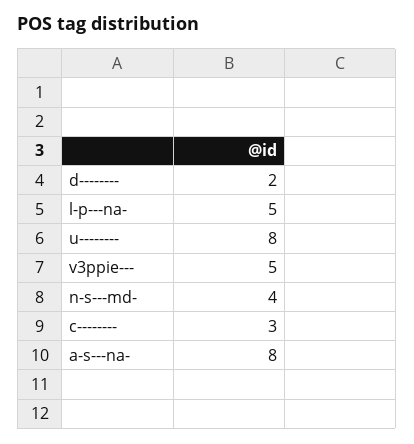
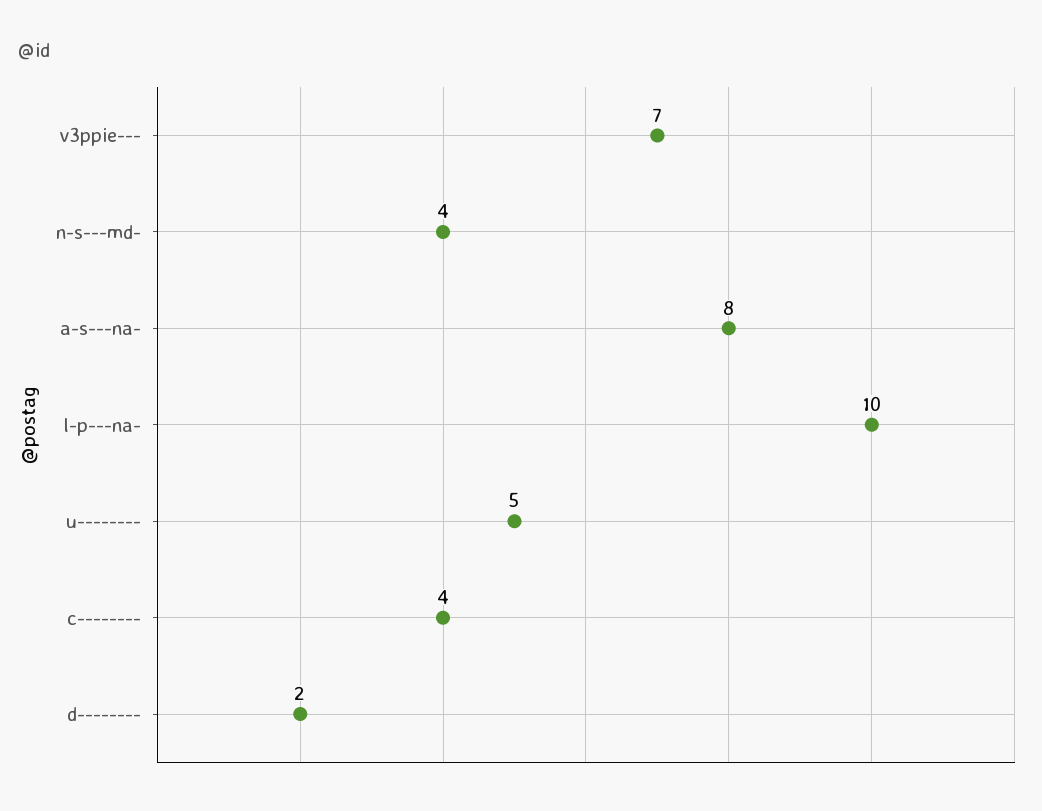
  {
    "d--------": 2,
-   "l-p---na-": 5,
+   "l-p---na-": 10,
-   "u--------": 8,
+   "u--------": 5,
-   "v3ppie---": 5,
+   "v3ppie---": 7,
    "n-s---md-": 4,
-   "c--------": 3,
+   "c--------": 4,
    "a-s---na-": 8
  }

